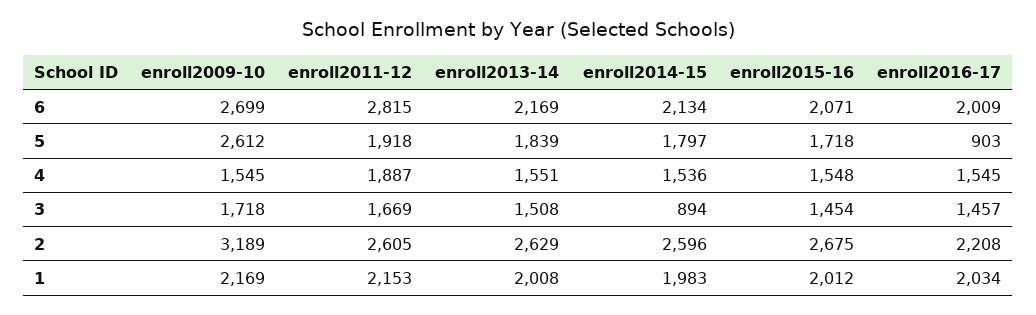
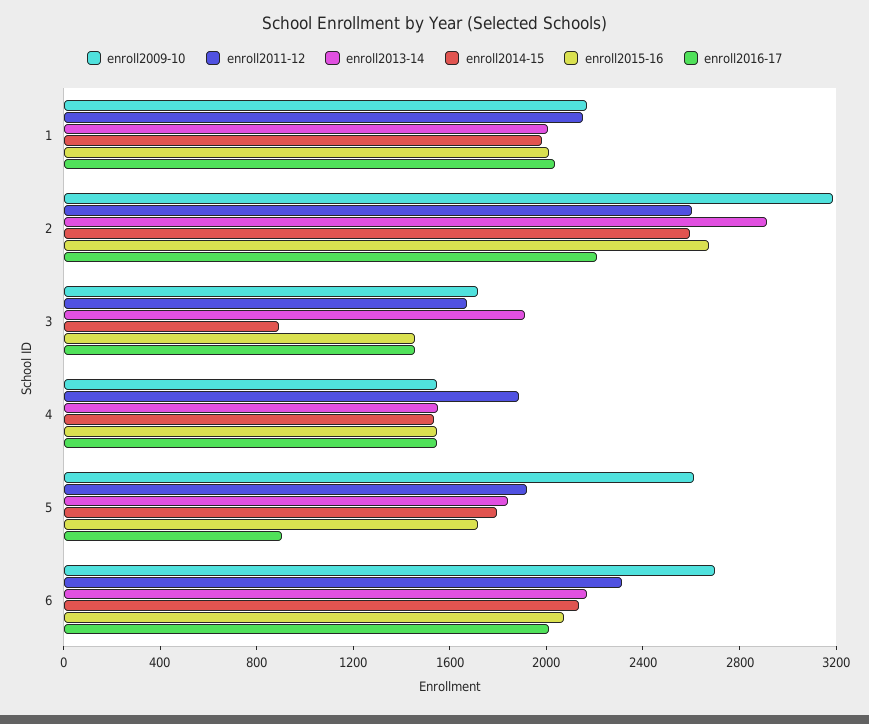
  {
    "enroll2009-10": {
      "6": 2699,
      "5": 2612,
      "4": 1545,
      "3": 1718,
      "2": 3189,
      "1": 2169
    },
    "enroll2011-12": {
-     "6": 2815,
+     "6": 2300,
      "5": 1918,
      "4": 1887,
      "3": 1669,
      "2": 2605,
      "1": 2153
    },
    "enroll2013-14": {
      "6": 2169,
      "5": 1839,
      "4": 1551,
-     "3": 1508,
+     "3": 1900,
-     "2": 2629,
+     "2": 2900,
      "1": 2008
    },
    "enroll2014-15": {
      "6": 2134,
      "5": 1797,
      "4": 1536,
      "3": 894,
      "2": 2596,
      "1": 1983
    },
    "enroll2015-16": {
      "6": 2071,
      "5": 1718,
      "4": 1548,
      "3": 1454,
      "2": 2675,
      "1": 2012
    },
    "enroll2016-17": {
      "6": 2009,
      "5": 903,
      "4": 1545,
      "3": 1457,
      "2": 2208,
      "1": 2034
    }
  }

